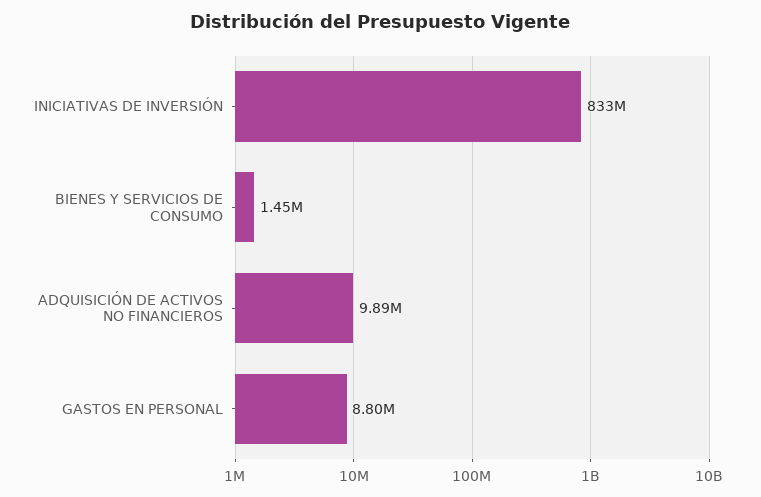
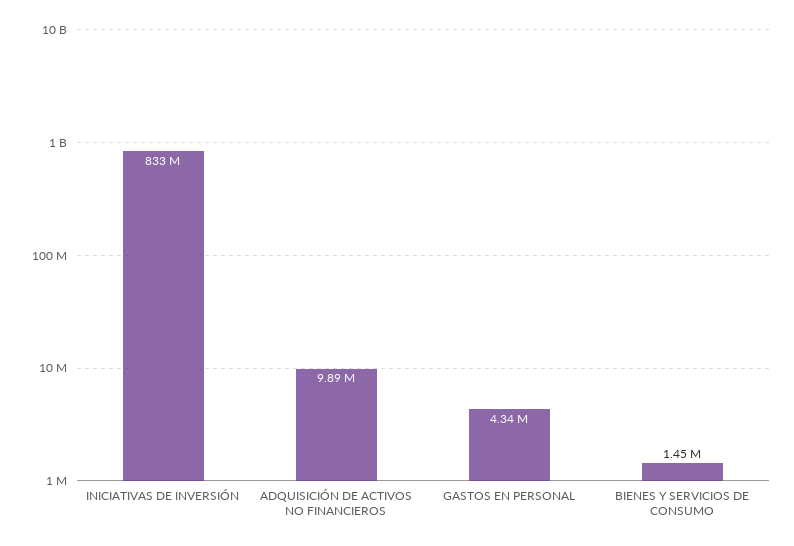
  {
    "INICIATIVAS DE INVERSIÓN": 833000000,
    "BIENES Y SERVICIOS DE CONSUMO": 1450000,
    "ADQUISICIÓN DE ACTIVOS NO FINANCIEROS": 9890000,
-   "GASTOS EN PERSONAL": 8800000
+   "GASTOS EN PERSONAL": 4340000
  }

